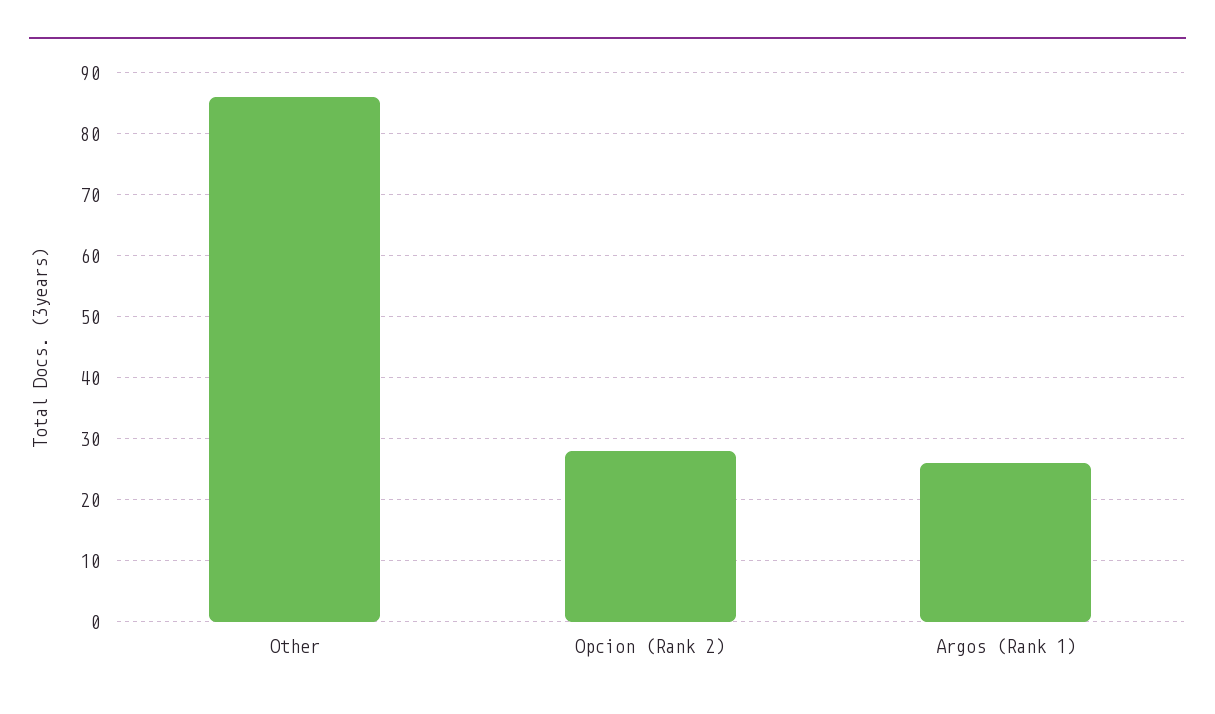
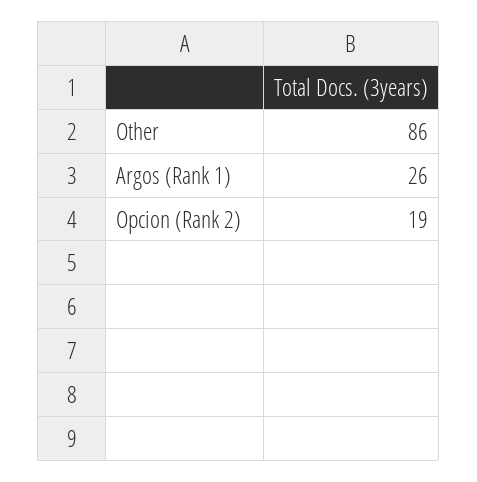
  {
    "Other": 86,
-   "Opcion (Rank 2)": 28,
+   "Opcion (Rank 2)": 19,
    "Argos (Rank 1)": 26
  }

